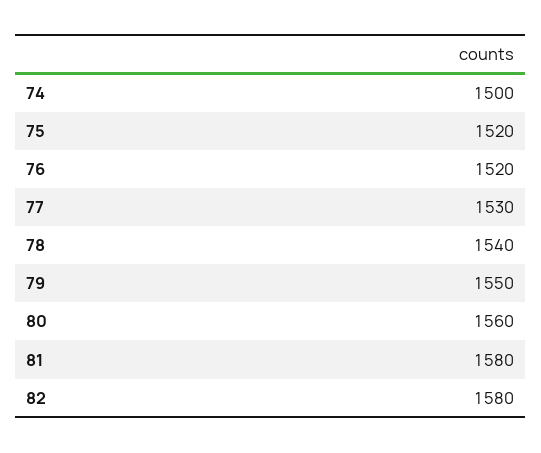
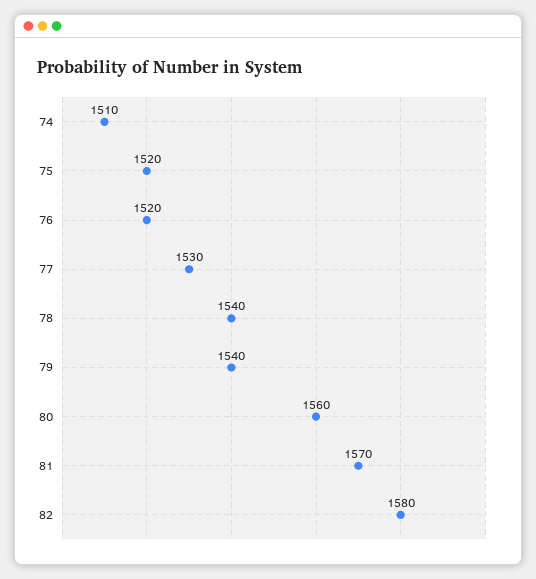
  {
-   "74": 1500,
+   "74": 1510,
    "75": 1520,
    "76": 1520,
    "77": 1530,
    "78": 1540,
-   "79": 1550,
+   "79": 1540,
    "80": 1560,
-   "81": 1580,
+   "81": 1570,
    "82": 1580
  }

